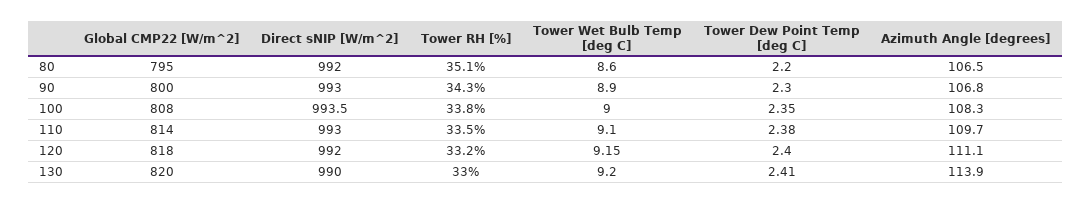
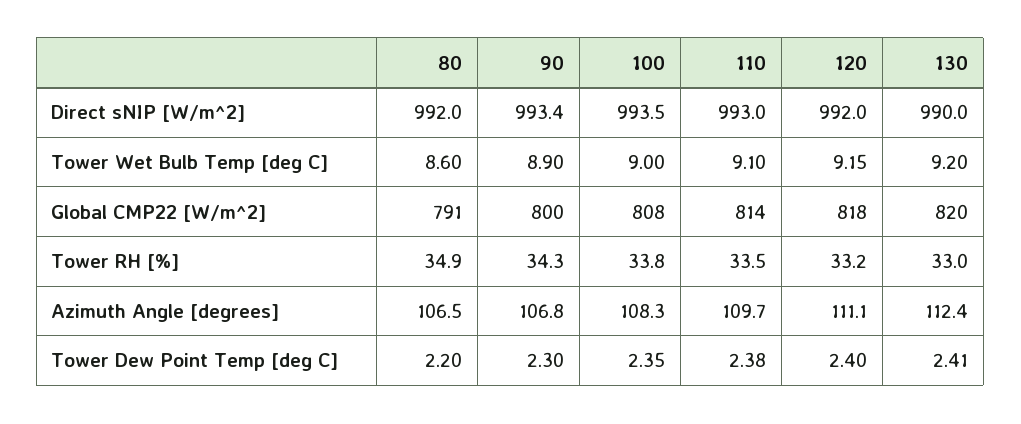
  {
    "Global CMP22 [W/m^2]": {
-     "80": 795,
+     "80": 791,
      "90": 800,
      "100": 808,
      "110": 814,
      "120": 818,
      "130": 820
    },
    "Direct sNIP [W/m^2]": {
      "80": 992,
-     "90": 993,
+     "90": 993.4,
      "100": 993.5,
      "110": 993,
      "120": 992,
      "130": 990
    },
    "Tower RH [%]": {
-     "80": 35.1,
+     "80": 34.9,
      "90": 34.3,
      "100": 33.8,
      "110": 33.5,
      "120": 33.2,
      "130": 33
    },
    "Tower Wet Bulb Temp [deg C]": {
      "80": 8.6,
      "90": 8.9,
      "100": 9,
      "110": 9.1,
      "120": 9.15,
      "130": 9.2
    },
    "Tower Dew Point Temp [deg C]": {
      "80": 2.2,
      "90": 2.3,
      "100": 2.35,
      "110": 2.38,
      "120": 2.4,
      "130": 2.41
    },
    "Azimuth Angle [degrees]": {
      "80": 106.5,
      "90": 106.8,
      "100": 108.3,
      "110": 109.7,
      "120": 111.1,
-     "130": 113.9
+     "130": 112.4
    }
  }

